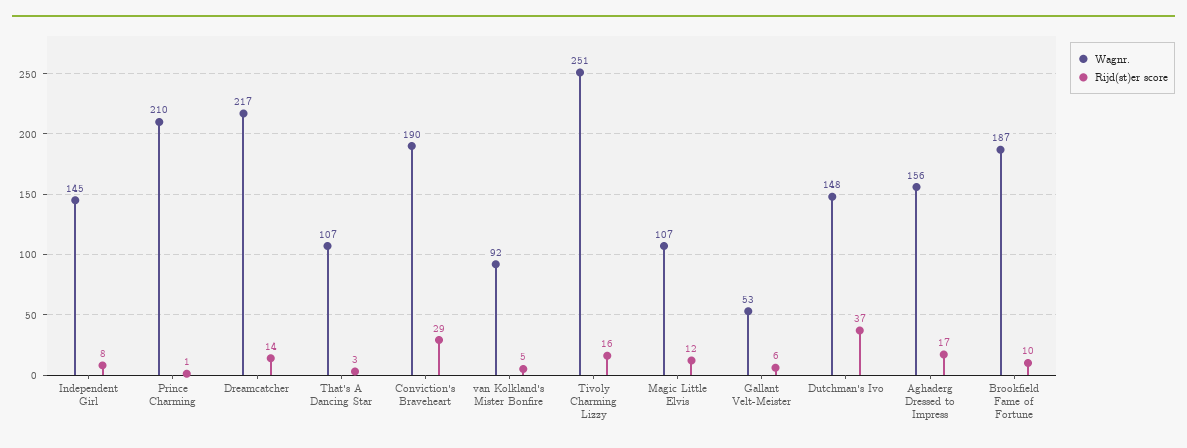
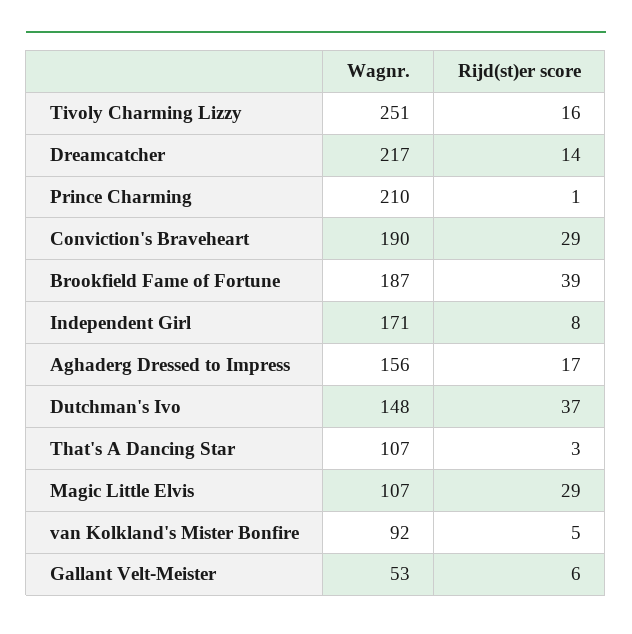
  {
    "Wagnr.": {
-     "Independent Girl": 145,
+     "Independent Girl": 171,
      "Prince Charming": 210,
      "Dreamcatcher": 217,
      "That's A Dancing Star": 107,
      "Conviction's Braveheart": 190,
      "van Kolkland's Mister Bonfire": 92,
      "Tivoly Charming Lizzy": 251,
      "Magic Little Elvis": 107,
      "Gallant Velt-Meister": 53,
      "Dutchman's Ivo": 148,
      "Aghaderg Dressed to Impress": 156,
      "Brookfield Fame of Fortune": 187
    },
    "Rijd(st)er score": {
      "Independent Girl": 8,
      "Prince Charming": 1,
      "Dreamcatcher": 14,
      "That's A Dancing Star": 3,
      "Conviction's Braveheart": 29,
      "van Kolkland's Mister Bonfire": 5,
      "Tivoly Charming Lizzy": 16,
-     "Magic Little Elvis": 12,
+     "Magic Little Elvis": 29,
      "Gallant Velt-Meister": 6,
      "Dutchman's Ivo": 37,
      "Aghaderg Dressed to Impress": 17,
-     "Brookfield Fame of Fortune": 10
+     "Brookfield Fame of Fortune": 39
    }
  }

